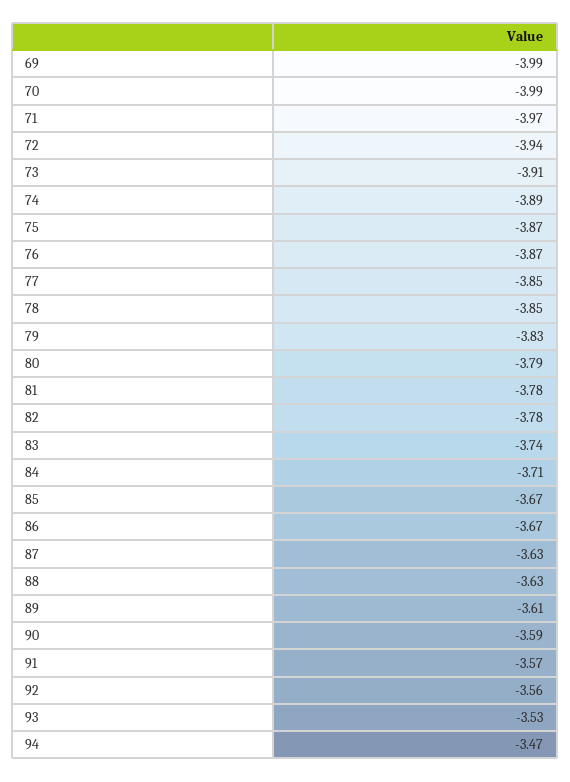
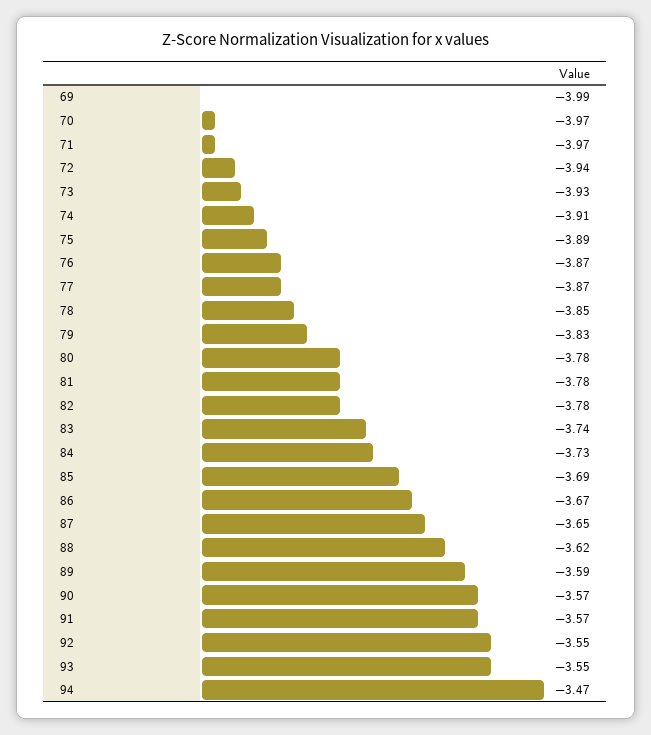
  {
    "69": -3.99,
-   "70": -3.99,
+   "70": -3.97,
    "71": -3.97,
    "72": -3.94,
-   "73": -3.91,
+   "73": -3.93,
-   "74": -3.89,
+   "74": -3.91,
-   "75": -3.87,
+   "75": -3.89,
    "76": -3.87,
-   "77": -3.85,
+   "77": -3.87,
    "78": -3.85,
    "79": -3.83,
-   "80": -3.79,
+   "80": -3.78,
    "81": -3.78,
    "82": -3.78,
    "83": -3.74,
-   "84": -3.71,
+   "84": -3.73,
-   "85": -3.67,
+   "85": -3.69,
    "86": -3.67,
-   "87": -3.63,
+   "87": -3.65,
-   "88": -3.63,
+   "88": -3.62,
-   "89": -3.61,
+   "89": -3.59,
-   "90": -3.59,
+   "90": -3.57,
    "91": -3.57,
-   "92": -3.56,
+   "92": -3.55,
-   "93": -3.53,
+   "93": -3.55,
    "94": -3.47
  }

